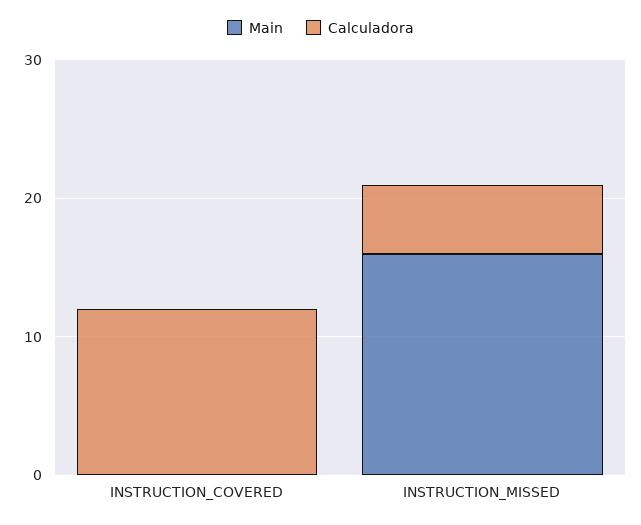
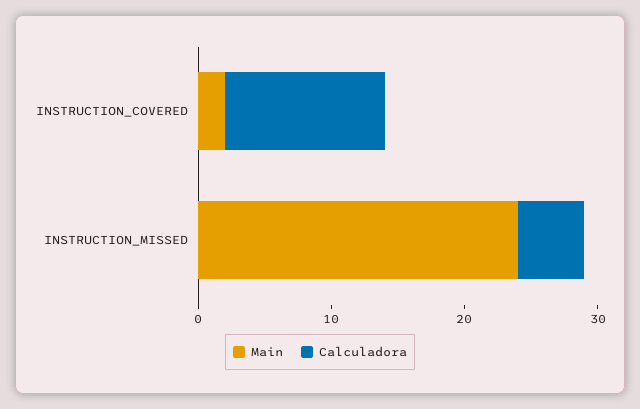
  {
    "Main": {
-     "INSTRUCTION_COVERED": 0,
+     "INSTRUCTION_COVERED": 2,
-     "INSTRUCTION_MISSED": 16
+     "INSTRUCTION_MISSED": 24
    },
    "Calculadora": {
      "INSTRUCTION_COVERED": 12,
      "INSTRUCTION_MISSED": 5
    }
  }

